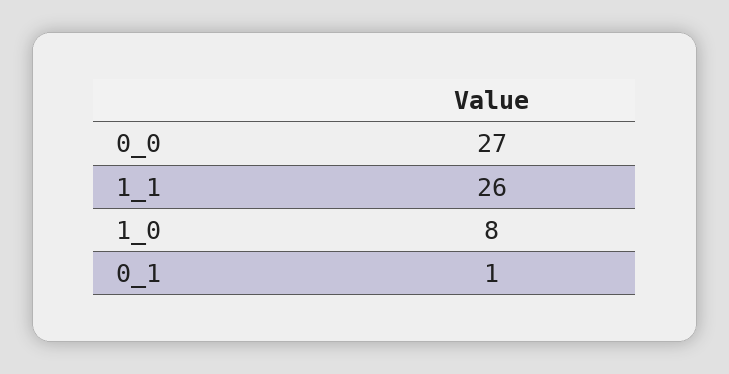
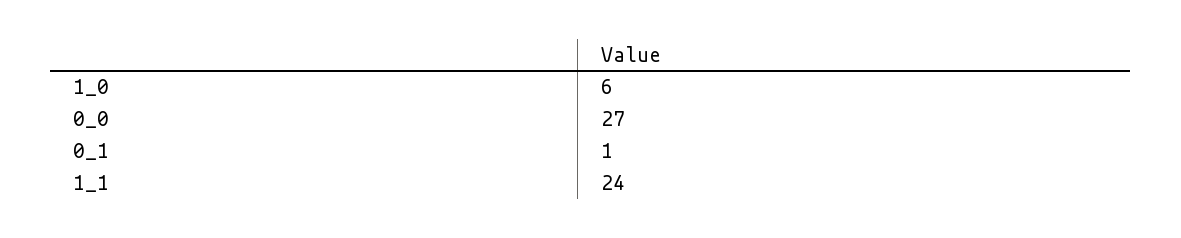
  {
    "0_0": 27,
-   "1_1": 26,
+   "1_1": 24,
-   "1_0": 8,
+   "1_0": 6,
    "0_1": 1
  }

